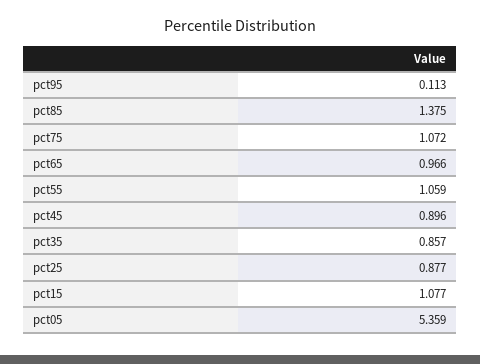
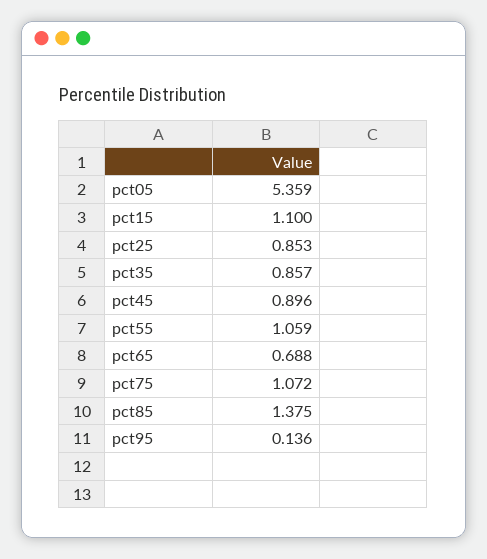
  {
-   "pct95": 0.113,
+   "pct95": 0.136,
    "pct85": 1.375,
    "pct75": 1.072,
-   "pct65": 0.966,
+   "pct65": 0.688,
    "pct55": 1.059,
    "pct45": 0.896,
    "pct35": 0.857,
-   "pct25": 0.877,
+   "pct25": 0.853,
-   "pct15": 1.077,
+   "pct15": 1.1,
    "pct05": 5.359
  }

